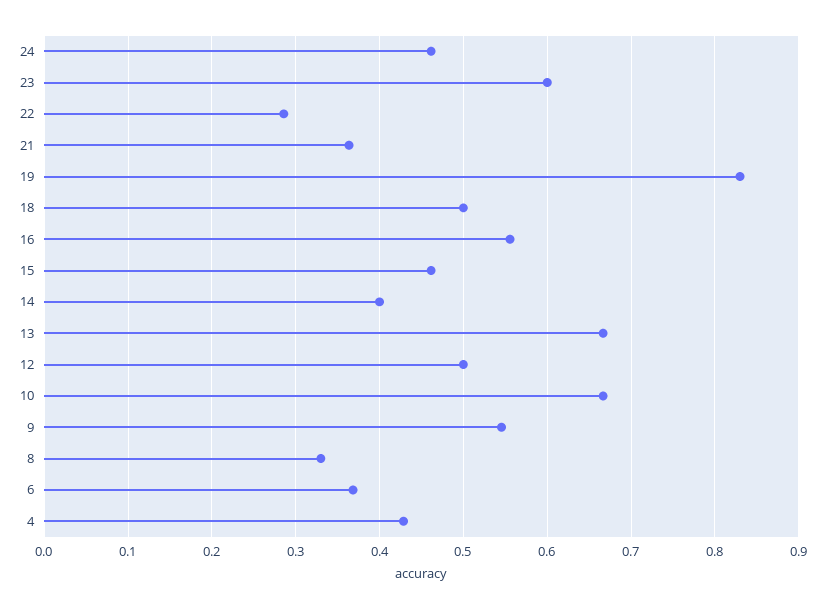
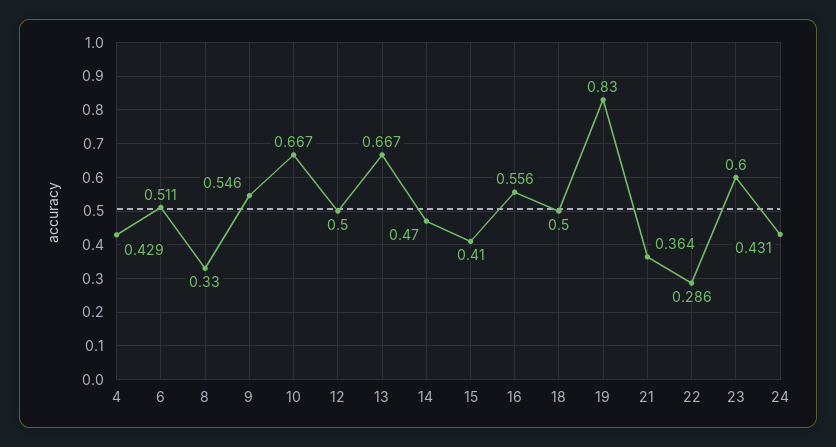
  {
-   "24": 0.46,
+   "24": 0.431,
    "23": 0.6,
    "22": 0.286,
    "21": 0.364,
    "19": 0.83,
    "18": 0.5,
    "16": 0.556,
-   "15": 0.46,
+   "15": 0.41,
-   "14": 0.4,
+   "14": 0.47,
    "13": 0.667,
    "12": 0.5,
    "10": 0.667,
    "9": 0.546,
    "8": 0.33,
-   "6": 0.37,
+   "6": 0.511,
    "4": 0.429
  }

